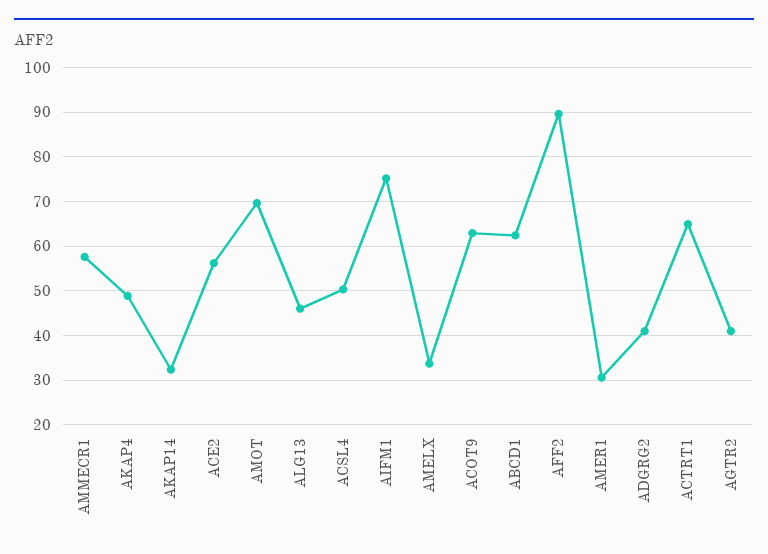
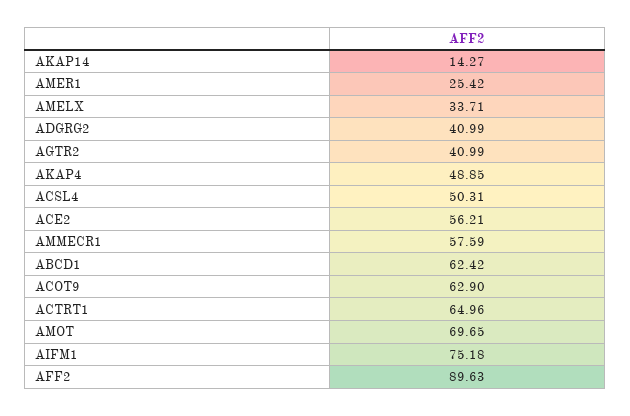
  {
    "AMMECR1": 57.59,
    "AKAP4": 48.85,
-   "AKAP14": 32,
+   "AKAP14": 14.27,
    "ACE2": 56.21,
    "AMOT": 69.65,
-   "ALG13": 46,
    "ACSL4": 50.31,
    "AIFM1": 75.18,
    "AMELX": 33.71,
    "ACOT9": 62.9,
    "ABCD1": 62.42,
    "AFF2": 89.63,
-   "AMER1": 30,
+   "AMER1": 25.42,
    "ADGRG2": 40.99,
    "ACTRT1": 64.96,
    "AGTR2": 40.99
  }

